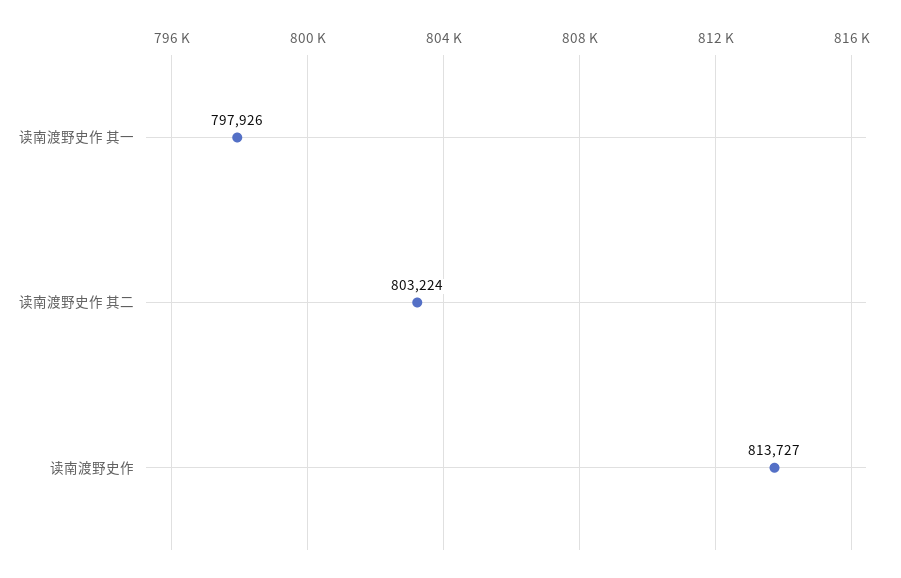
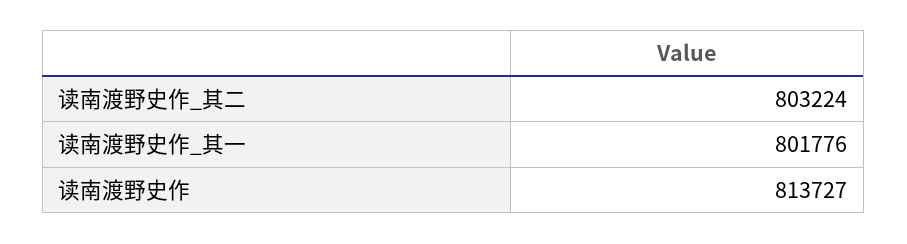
  {
-   "读南渡野史作 其一": 797926,
+   "读南渡野史作 其一": 801776,
    "读南渡野史作 其二": 803224,
    "读南渡野史作": 813727
  }

